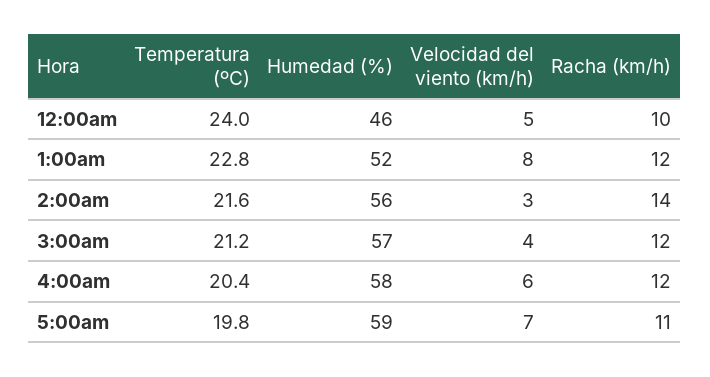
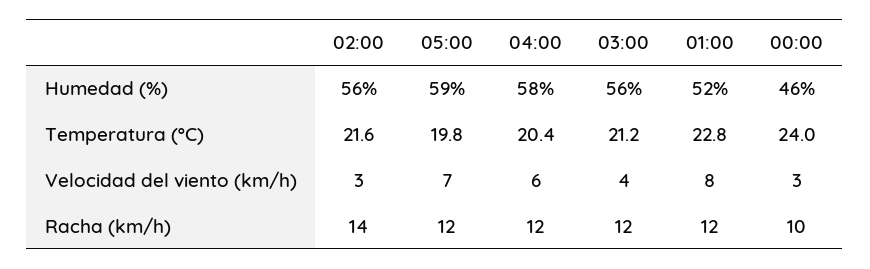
  {
    "Temperatura (ºC)": {
      "12:00am": 24,
      "1:00am": 22.8,
      "2:00am": 21.6,
      "3:00am": 21.2,
      "4:00am": 20.4,
      "5:00am": 19.8
    },
    "Humedad (%)": {
      "12:00am": 46,
      "1:00am": 52,
      "2:00am": 56,
-     "3:00am": 57,
+     "3:00am": 56,
      "4:00am": 58,
      "5:00am": 59
    },
    "Velocidad del viento (km/h)": {
-     "12:00am": 5,
+     "12:00am": 3,
      "1:00am": 8,
      "2:00am": 3,
      "3:00am": 4,
      "4:00am": 6,
      "5:00am": 7
    },
    "Racha (km/h)": {
      "12:00am": 10,
      "1:00am": 12,
      "2:00am": 14,
      "3:00am": 12,
      "4:00am": 12,
-     "5:00am": 11
+     "5:00am": 12
    }
  }

